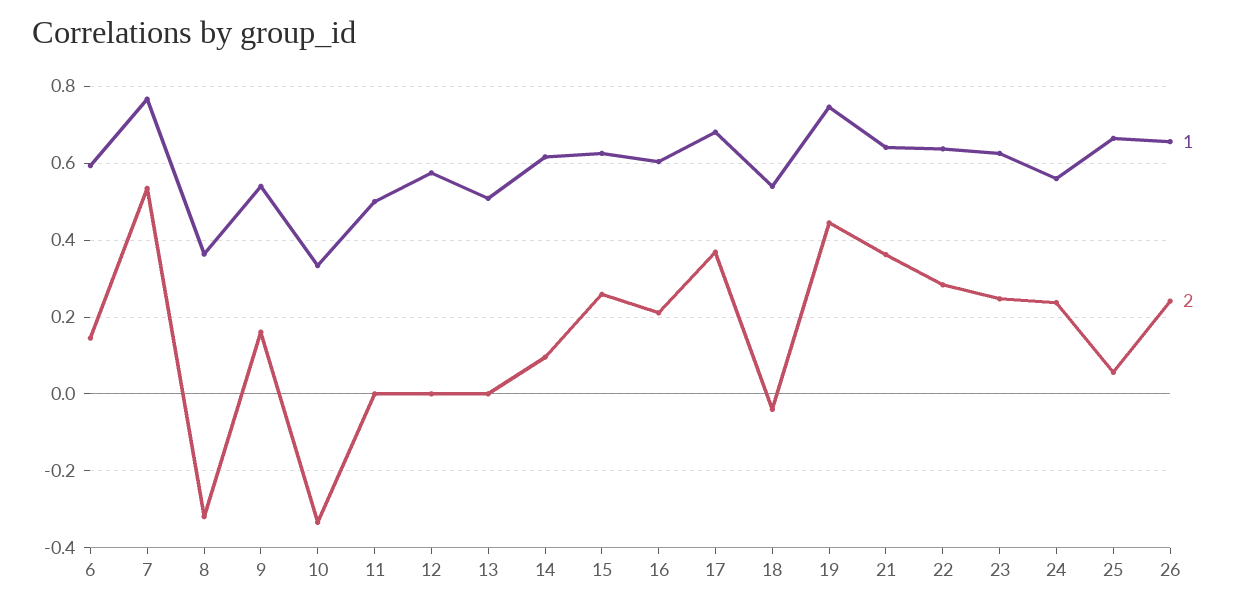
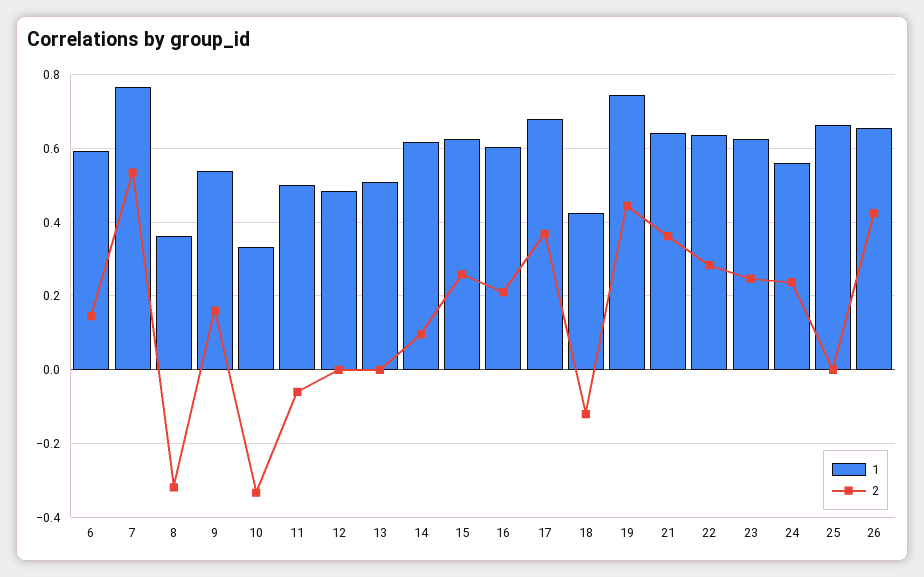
  {
    "1": {
      "6": 0.6,
      "7": 0.76,
      "8": 0.36,
      "9": 0.54,
      "10": 0.34,
      "11": 0.5,
-     "12": 0.58,
+     "12": 0.48,
      "13": 0.5,
      "14": 0.62,
      "15": 0.62,
      "16": 0.6,
      "17": 0.68,
-     "18": 0.54,
+     "18": 0.42,
      "19": 0.74,
      "21": 0.64,
      "22": 0.64,
      "23": 0.62,
      "24": 0.56,
      "25": 0.66,
      "26": 0.66
    },
    "2": {
      "6": 0.14,
      "7": 0.54,
      "8": -0.32,
      "9": 0.16,
      "10": -0.34,
-     "11": 0,
+     "11": -0.06,
      "12": 0,
      "13": 0,
      "14": 0.1,
      "15": 0.26,
      "16": 0.22,
      "17": 0.36,
-     "18": -0.04,
+     "18": -0.12,
      "19": 0.44,
      "21": 0.36,
      "22": 0.28,
      "23": 0.24,
      "24": 0.24,
-     "25": 0.06,
+     "25": 0,
-     "26": 0.24
+     "26": 0.42
    }
  }

